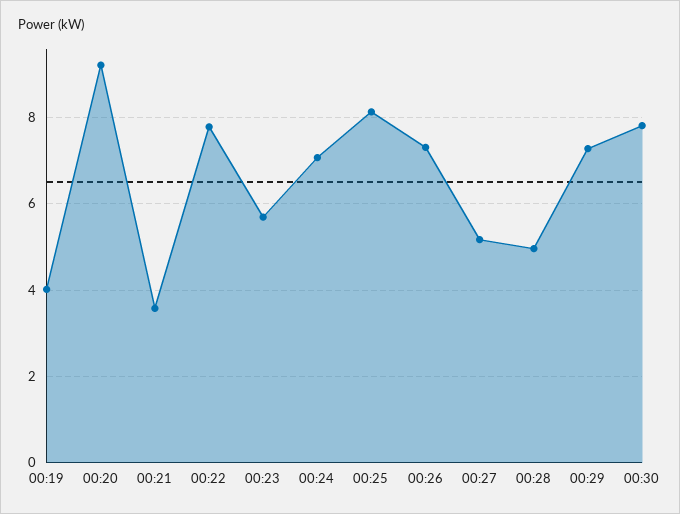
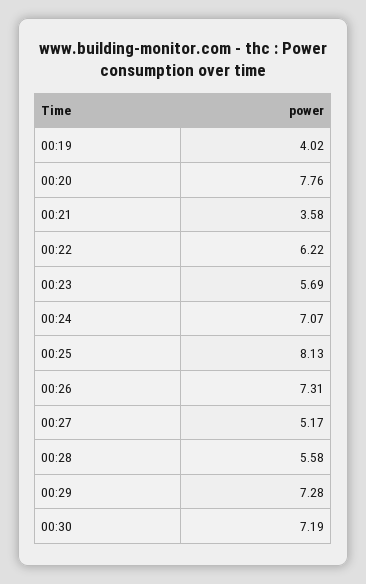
  {
    "00:19": 4.02,
-   "00:20": 9.2,
+   "00:20": 7.76,
    "00:21": 3.58,
-   "00:22": 7.8,
+   "00:22": 6.22,
    "00:23": 5.69,
    "00:24": 7.07,
    "00:25": 8.13,
    "00:26": 7.31,
    "00:27": 5.17,
-   "00:28": 5,
+   "00:28": 5.58,
    "00:29": 7.28,
-   "00:30": 7.8
+   "00:30": 7.19
  }

